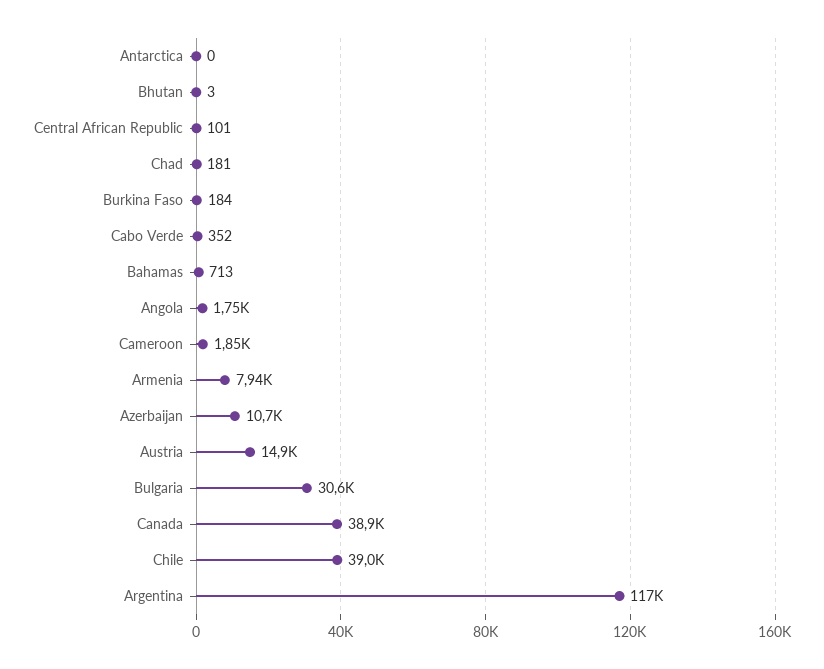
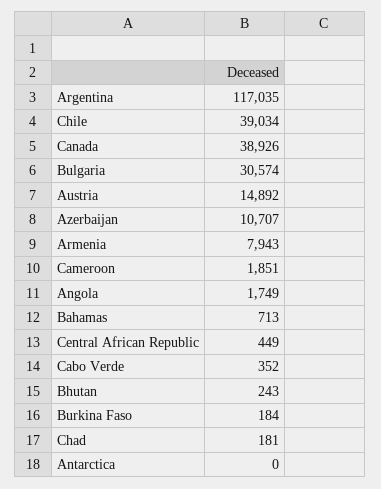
  {
    "Antarctica": 0,
-   "Bhutan": 3,
+   "Bhutan": 243,
-   "Central African Republic": 101,
+   "Central African Republic": 449,
    "Chad": 181,
    "Burkina Faso": 184,
    "Cabo Verde": 352,
    "Bahamas": 713,
    "Angola": 1749,
    "Cameroon": 1851,
    "Armenia": 7943,
    "Azerbaijan": 10707,
    "Austria": 14892,
    "Bulgaria": 30574,
    "Canada": 38926,
    "Chile": 39034,
    "Argentina": 117035
  }

